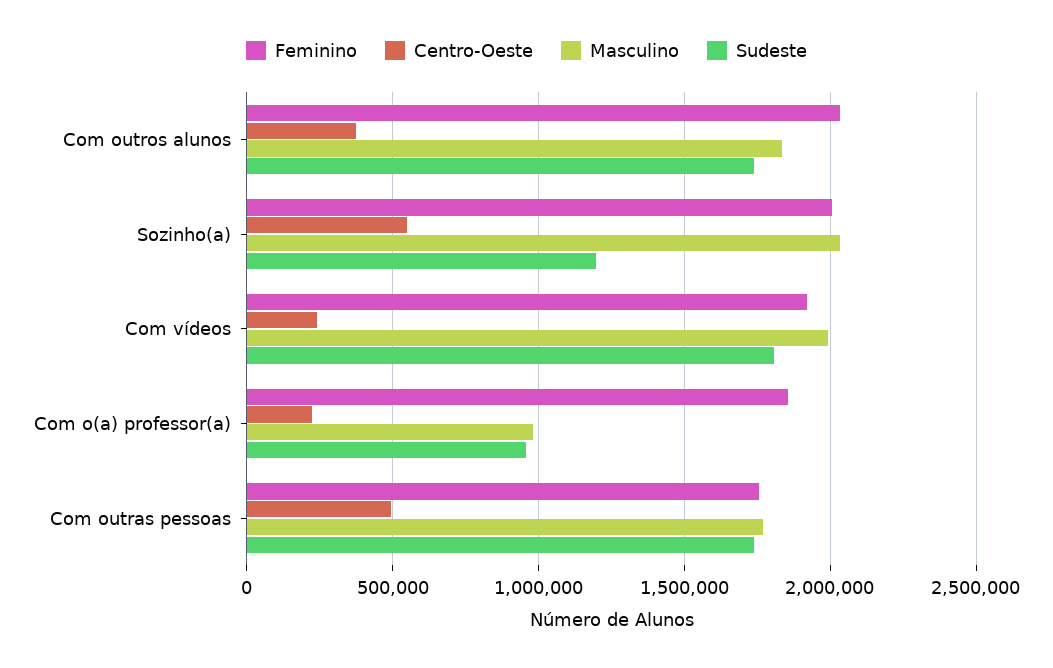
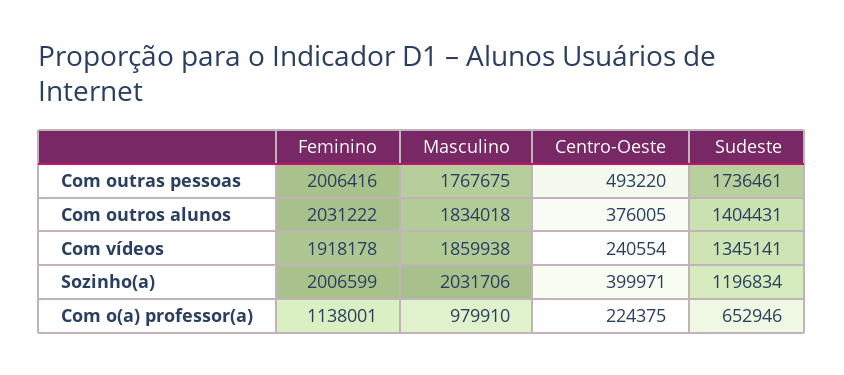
  {
    "Feminino": {
      "Com outros alunos": 2031222,
      "Sozinho(a)": 2006599,
      "Com vídeos": 1918178,
-     "Com o(a) professor(a)": 1850000,
+     "Com o(a) professor(a)": 1138001,
-     "Com outras pessoas": 1750000
+     "Com outras pessoas": 2006416
    },
    "Centro-Oeste": {
      "Com outros alunos": 376005,
-     "Sozinho(a)": 550000,
+     "Sozinho(a)": 399971,
      "Com vídeos": 240554,
      "Com o(a) professor(a)": 224375,
      "Com outras pessoas": 493220
    },
    "Masculino": {
      "Com outros alunos": 1834018,
      "Sozinho(a)": 2031706,
-     "Com vídeos": 2000000,
+     "Com vídeos": 1859938,
      "Com o(a) professor(a)": 979910,
      "Com outras pessoas": 1767675
    },
    "Sudeste": {
-     "Com outros alunos": 1750000,
+     "Com outros alunos": 1404431,
      "Sozinho(a)": 1196834,
-     "Com vídeos": 1800000,
+     "Com vídeos": 1345141,
-     "Com o(a) professor(a)": 950000,
+     "Com o(a) professor(a)": 652946,
      "Com outras pessoas": 1736461
    }
  }

